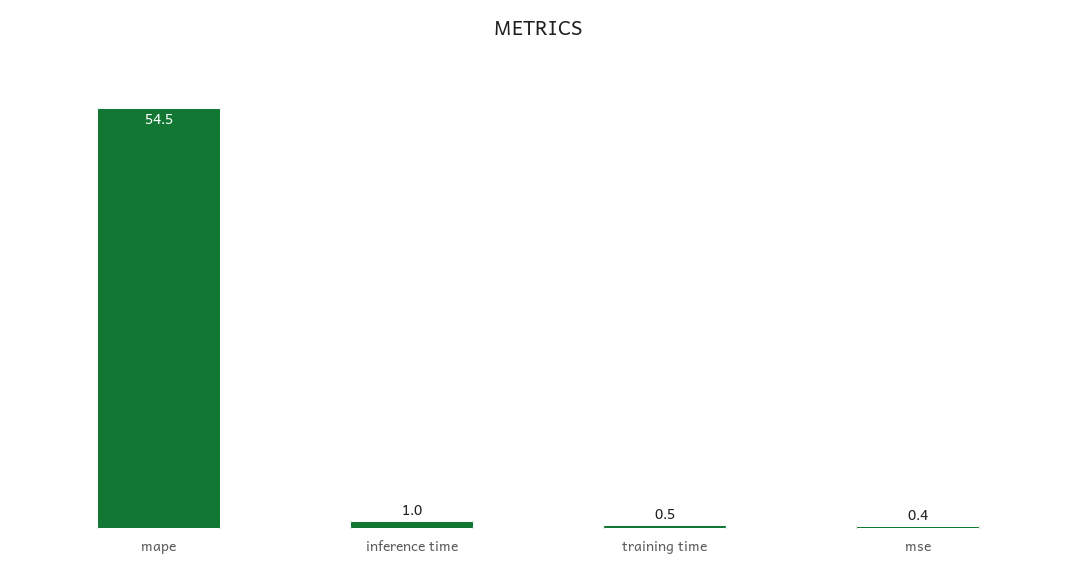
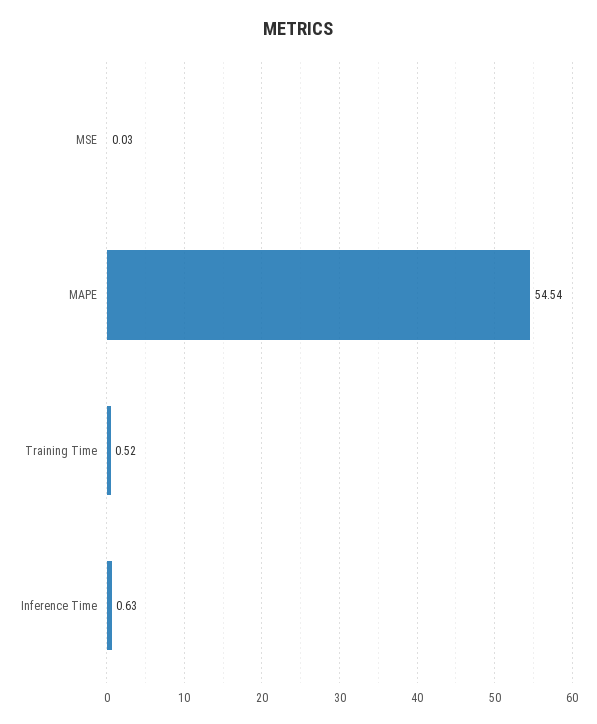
  {
    "mape": 54.54,
-   "inference time": 1,
+   "inference time": 0.63,
    "training time": 0.52,
-   "mse": 0.4
+   "mse": 0.03
  }

